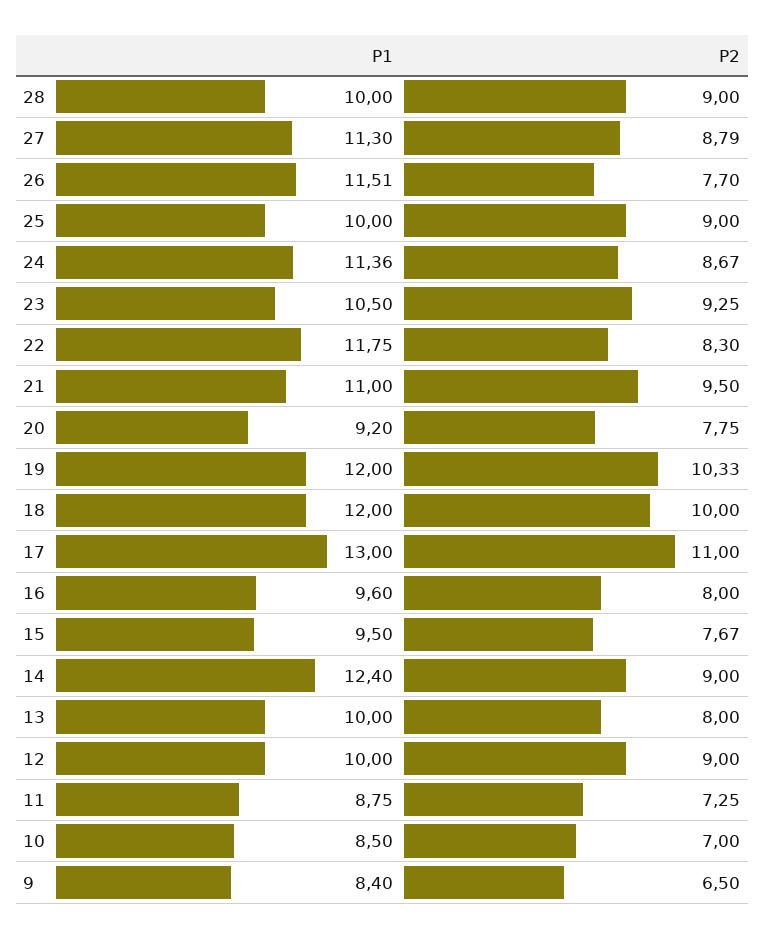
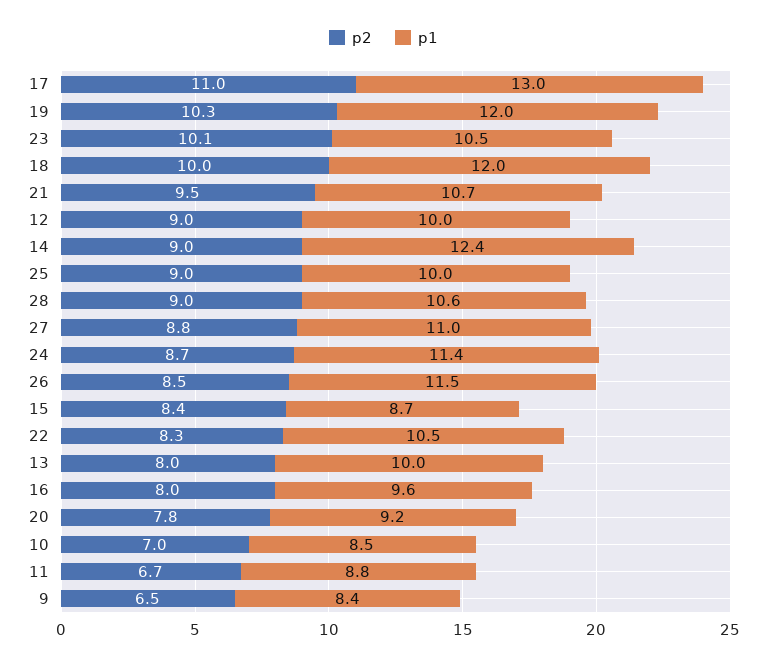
  {
    "P1": {
-     "28": 10,
+     "28": 10.6,
-     "27": 11.3,
+     "27": 11,
      "26": 11.51,
      "25": 10,
      "24": 11.36,
      "23": 10.5,
-     "22": 11.75,
+     "22": 10.5,
-     "21": 11,
+     "21": 10.7,
      "20": 9.2,
      "19": 12,
      "18": 12,
      "17": 13,
      "16": 9.6,
-     "15": 9.5,
+     "15": 8.7,
      "14": 12.4,
      "13": 10,
      "12": 10,
      "11": 8.75,
      "10": 8.5,
      "9": 8.4
    },
    "P2": {
      "28": 9,
      "27": 8.79,
-     "26": 7.7,
+     "26": 8.5,
      "25": 9,
      "24": 8.67,
-     "23": 9.25,
+     "23": 10.1,
      "22": 8.3,
      "21": 9.5,
      "20": 7.75,
      "19": 10.33,
      "18": 10,
      "17": 11,
      "16": 8,
-     "15": 7.67,
+     "15": 8.4,
      "14": 9,
      "13": 8,
      "12": 9,
-     "11": 7.25,
+     "11": 6.7,
      "10": 7,
      "9": 6.5
    }
  }

